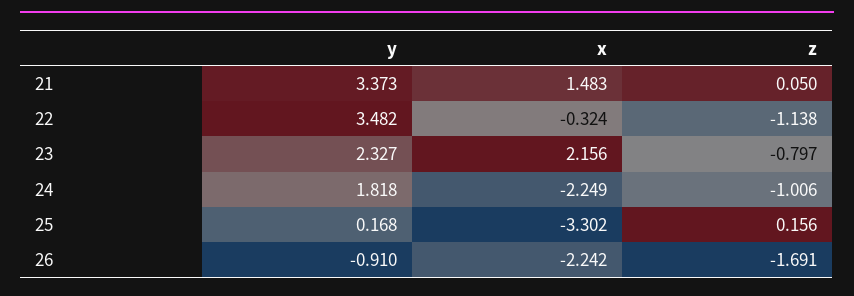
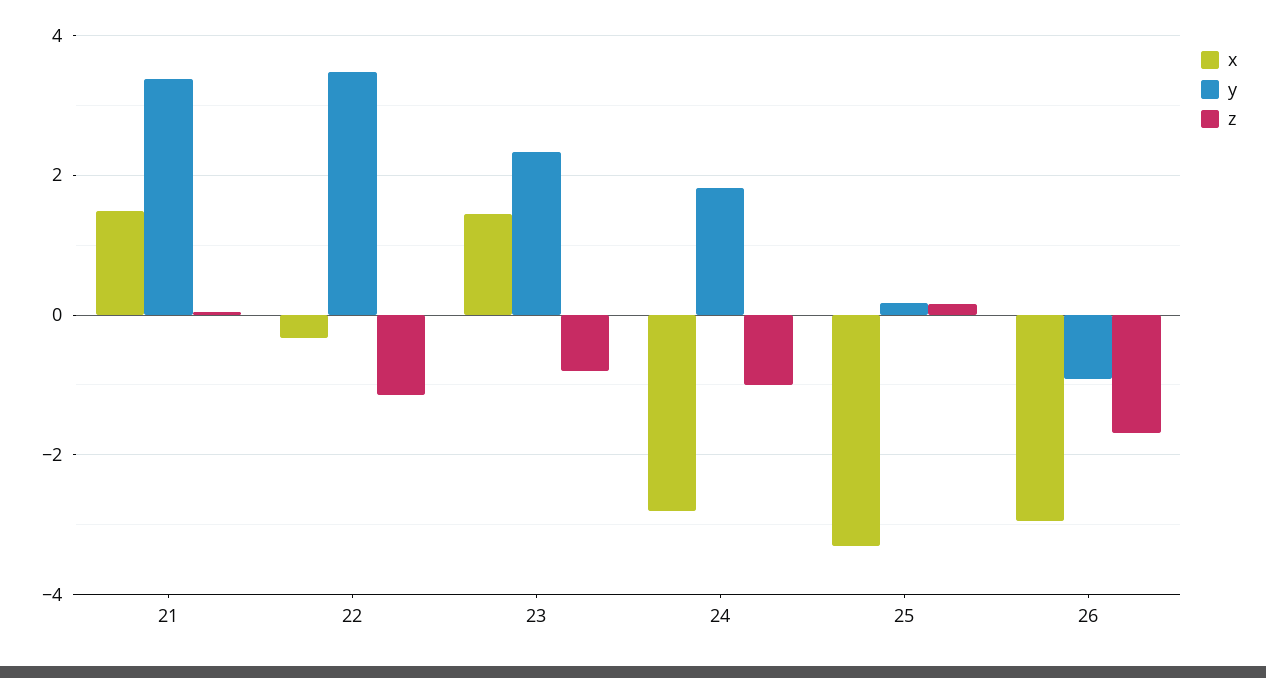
  {
    "y": {
      "21": 3.373,
      "22": 3.482,
      "23": 2.327,
      "24": 1.818,
      "25": 0.168,
      "26": -0.91
    },
    "x": {
      "21": 1.483,
      "22": -0.324,
-     "23": 2.156,
+     "23": 1.4,
-     "24": -2.249,
+     "24": -2.8,
      "25": -3.302,
-     "26": -2.242
+     "26": -3
    },
    "z": {
      "21": 0.05,
      "22": -1.138,
      "23": -0.797,
      "24": -1.006,
      "25": 0.156,
      "26": -1.691
    }
  }

